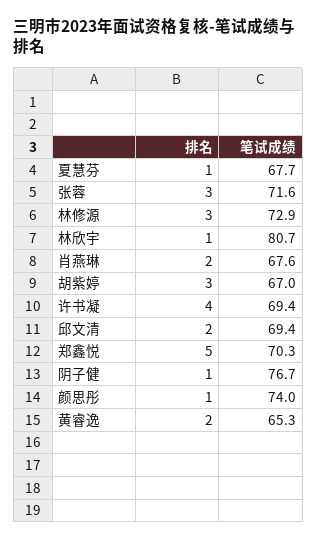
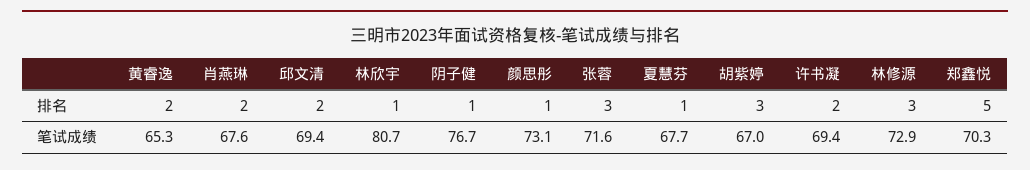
  {
    "排名": {
      "夏慧芬": 1,
      "张蓉": 3,
      "林修源": 3,
      "林欣宇": 1,
      "肖燕琳": 2,
      "胡紫婷": 3,
-     "许书凝": 4,
+     "许书凝": 2,
      "邱文清": 2,
      "郑鑫悦": 5,
      "阴子健": 1,
      "颜思彤": 1,
      "黄睿逸": 2
    },
    "笔试成绩": {
      "夏慧芬": 67.7,
      "张蓉": 71.6,
      "林修源": 72.9,
      "林欣宇": 80.7,
      "肖燕琳": 67.6,
      "胡紫婷": 67,
      "许书凝": 69.4,
      "邱文清": 69.4,
      "郑鑫悦": 70.3,
      "阴子健": 76.7,
-     "颜思彤": 74,
+     "颜思彤": 73.1,
      "黄睿逸": 65.3
    }
  }

